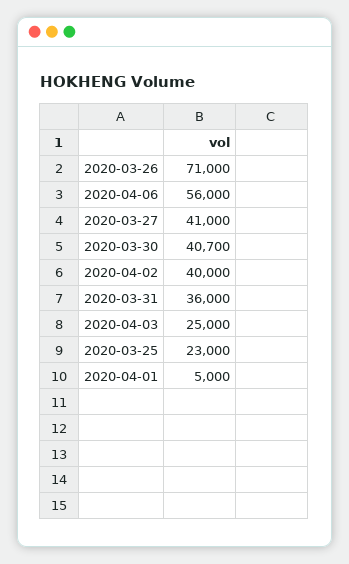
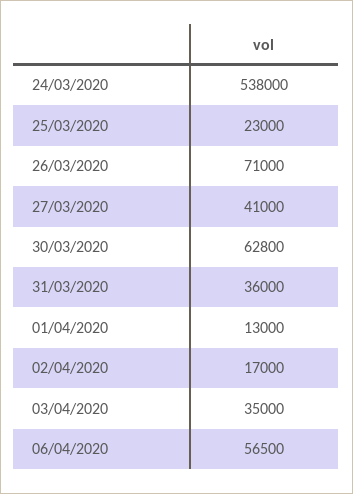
  {
    "2020-03-26": 71000,
-   "2020-04-06": 56000,
+   "2020-04-06": 56500,
    "2020-03-27": 41000,
-   "2020-03-30": 40700,
+   "2020-03-30": 62800,
-   "2020-04-02": 40000,
+   "2020-04-02": 17000,
    "2020-03-31": 36000,
-   "2020-04-03": 25000,
+   "2020-04-03": 35000,
    "2020-03-25": 23000,
-   "2020-04-01": 5000
+   "2020-04-01": 13000,
+   "24/03/2020": 538000
  }

